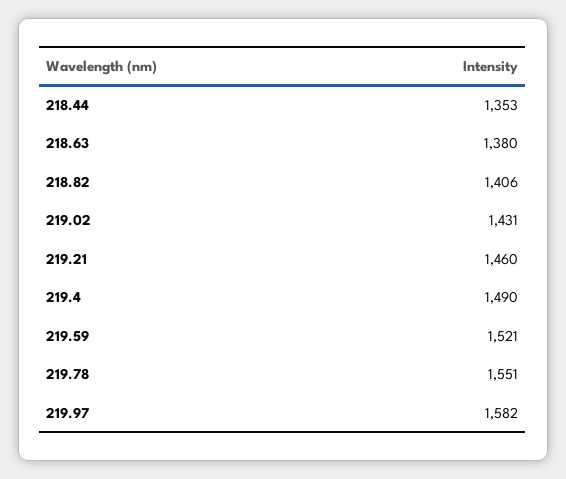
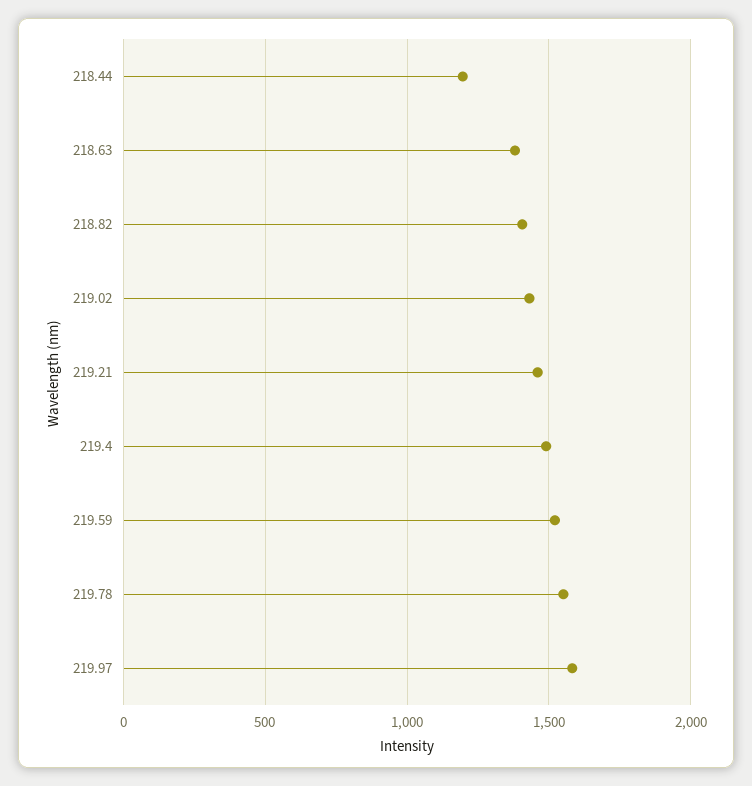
  {
-   "218.44": 1353,
+   "218.44": 1200,
    "218.63": 1380,
    "218.82": 1406,
    "219.02": 1431,
    "219.21": 1460,
    "219.4": 1490,
    "219.59": 1521,
    "219.78": 1551,
    "219.97": 1582
  }

